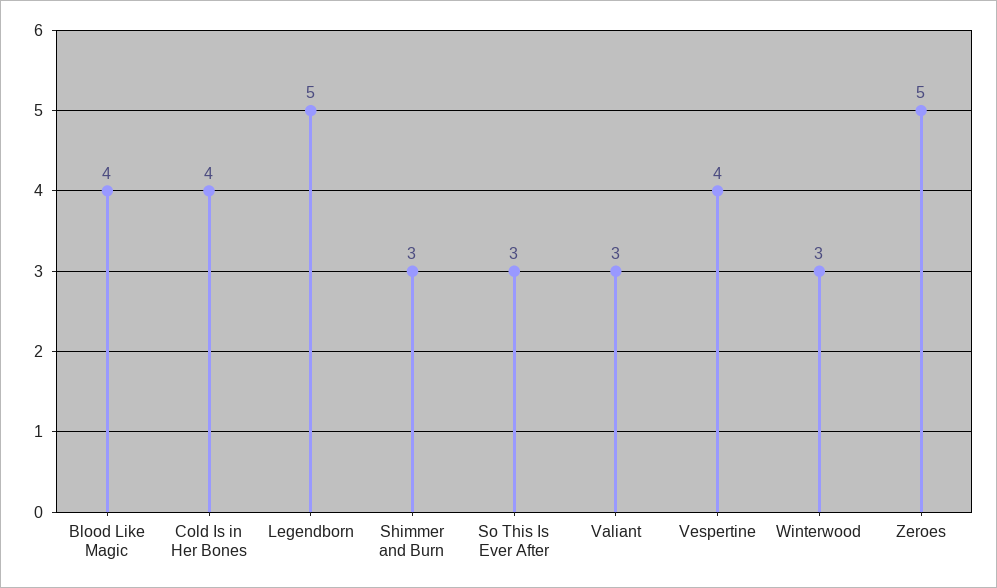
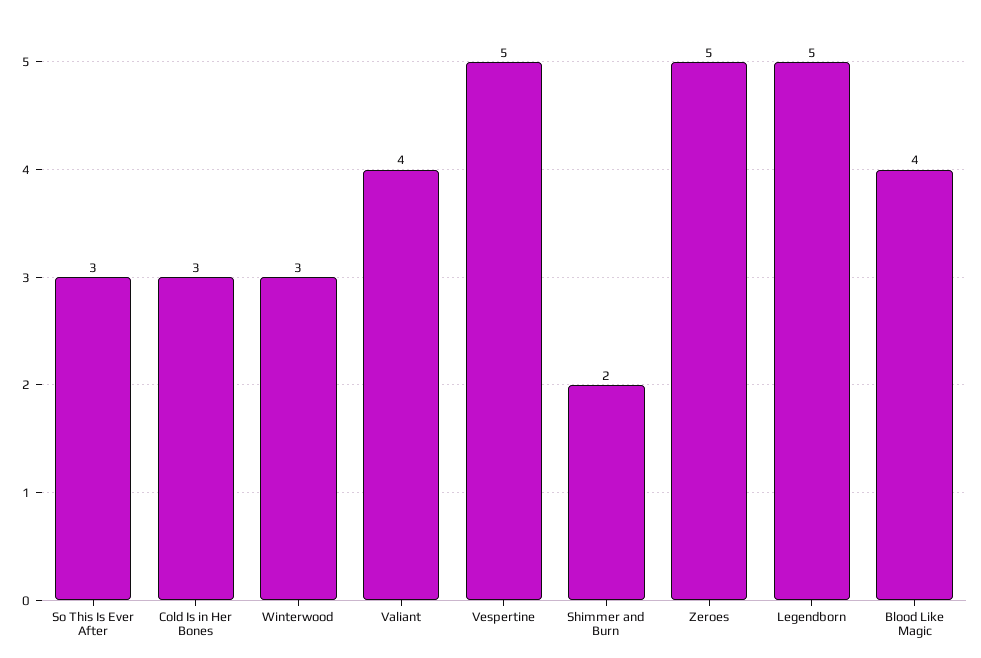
  {
    "Blood Like Magic": 4,
-   "Cold Is in Her Bones": 4,
+   "Cold Is in Her Bones": 3,
    "Legendborn": 5,
-   "Shimmer and Burn": 3,
+   "Shimmer and Burn": 2,
    "So This Is Ever After": 3,
-   "Valiant": 3,
+   "Valiant": 4,
-   "Vespertine": 4,
+   "Vespertine": 5,
    "Winterwood": 3,
    "Zeroes": 5
  }

